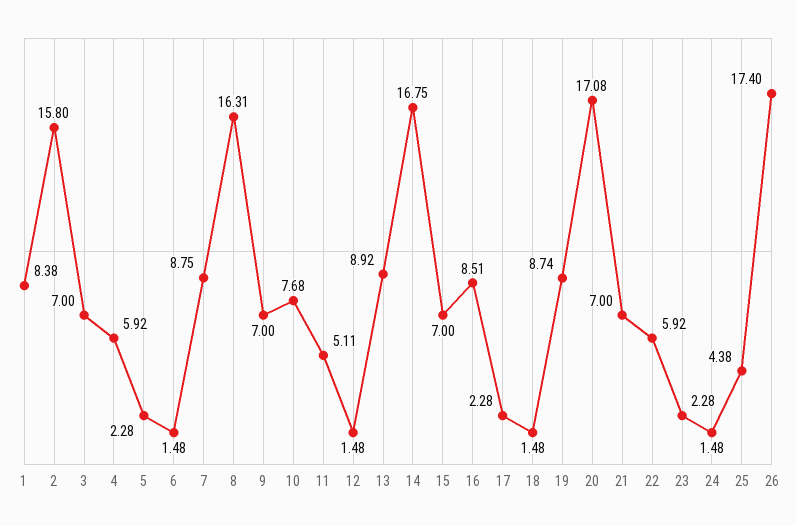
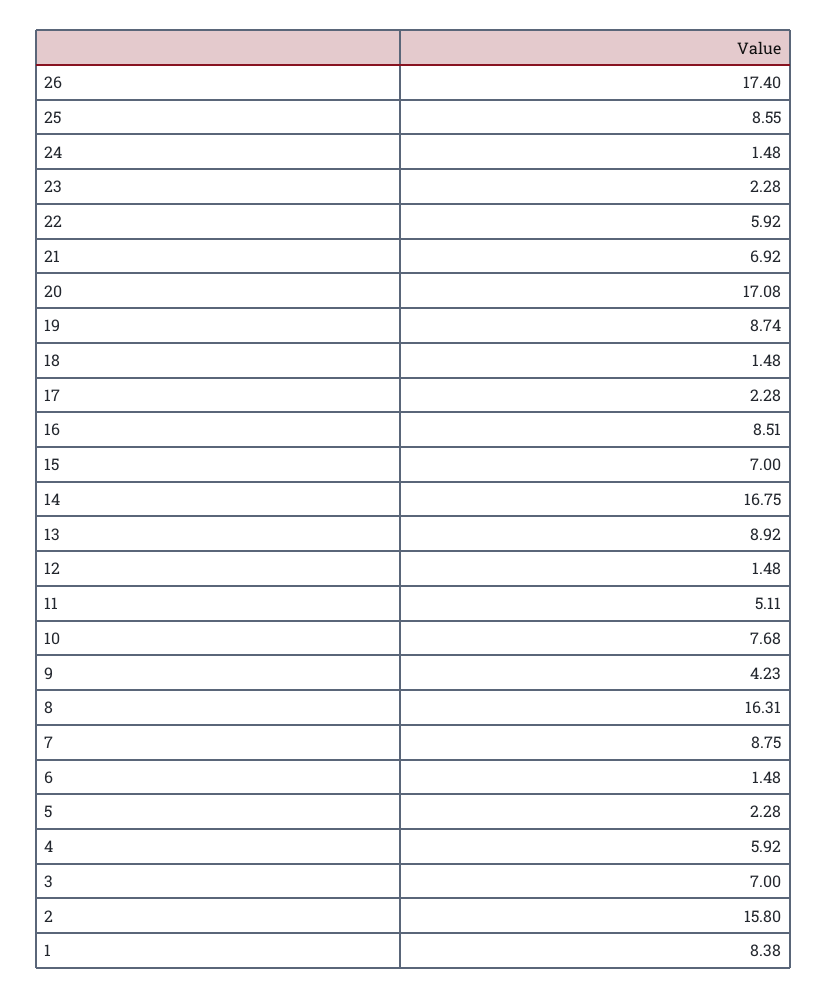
  {
    "1": 8.38,
    "2": 15.8,
    "3": 7,
    "4": 5.92,
    "5": 2.28,
    "6": 1.48,
    "7": 8.75,
    "8": 16.31,
-   "9": 7,
+   "9": 4.23,
    "10": 7.68,
    "11": 5.11,
    "12": 1.48,
    "13": 8.92,
    "14": 16.75,
    "15": 7,
    "16": 8.51,
    "17": 2.28,
    "18": 1.48,
    "19": 8.74,
    "20": 17.08,
-   "21": 7,
+   "21": 6.92,
    "22": 5.92,
    "23": 2.28,
    "24": 1.48,
-   "25": 4.38,
+   "25": 8.55,
    "26": 17.4
  }

